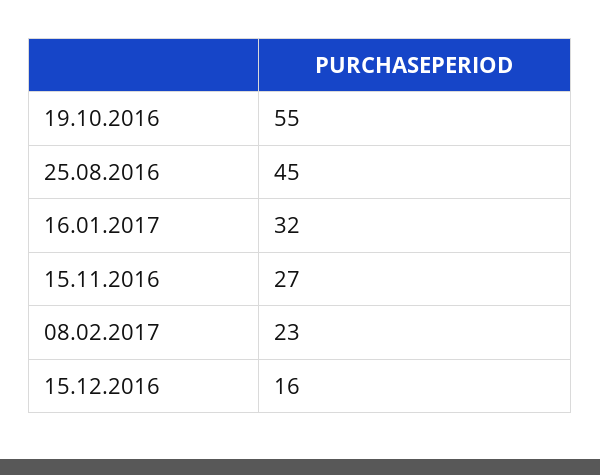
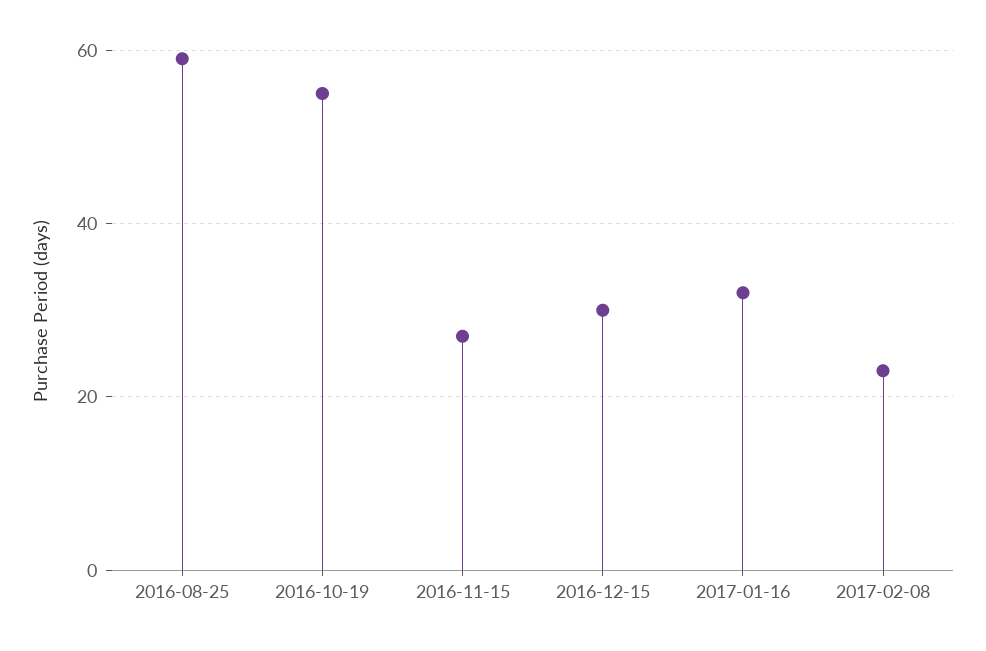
  {
    "19.10.2016": 55,
-   "25.08.2016": 45,
+   "25.08.2016": 60,
    "16.01.2017": 32,
    "15.11.2016": 27,
    "08.02.2017": 23,
-   "15.12.2016": 16
+   "15.12.2016": 30
  }

